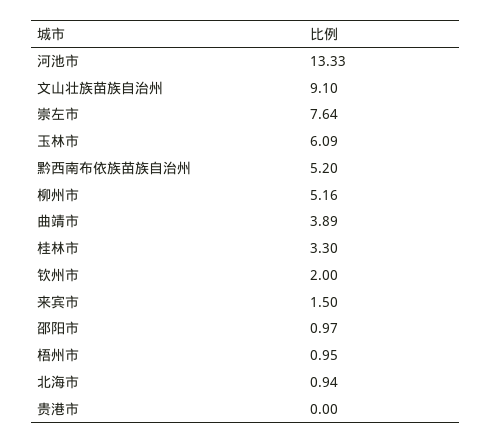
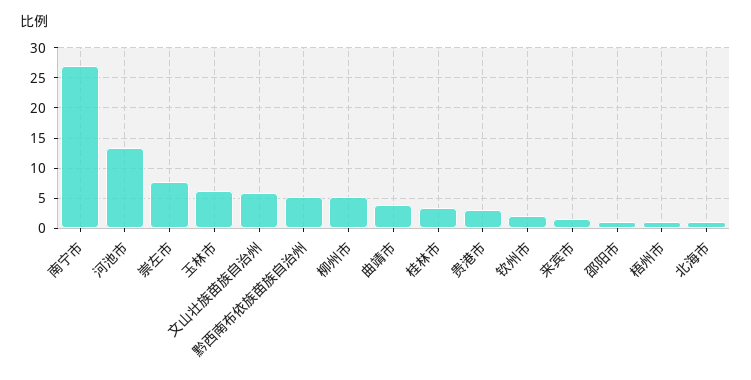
  {
    "河池市": 13.33,
-   "文山壮族苗族自治州": 9.1,
+   "文山壮族苗族自治州": 6,
    "崇左市": 7.64,
    "玉林市": 6.09,
    "黔西南布依族苗族自治州": 5.2,
    "柳州市": 5.16,
    "曲靖市": 3.89,
    "桂林市": 3.3,
    "钦州市": 2,
    "来宾市": 1.5,
    "邵阳市": 0.97,
    "梧州市": 0.95,
    "北海市": 0.94,
-   "贵港市": 0
+   "贵港市": 3,
+   "南宁市": 27
  }

